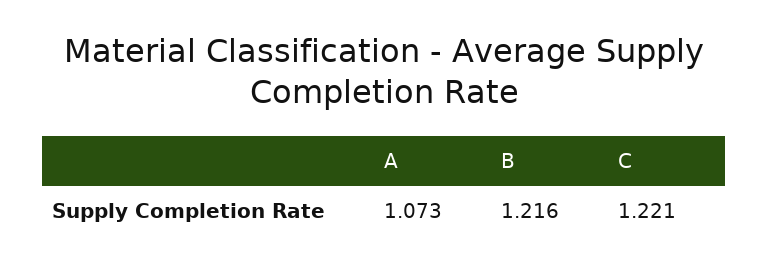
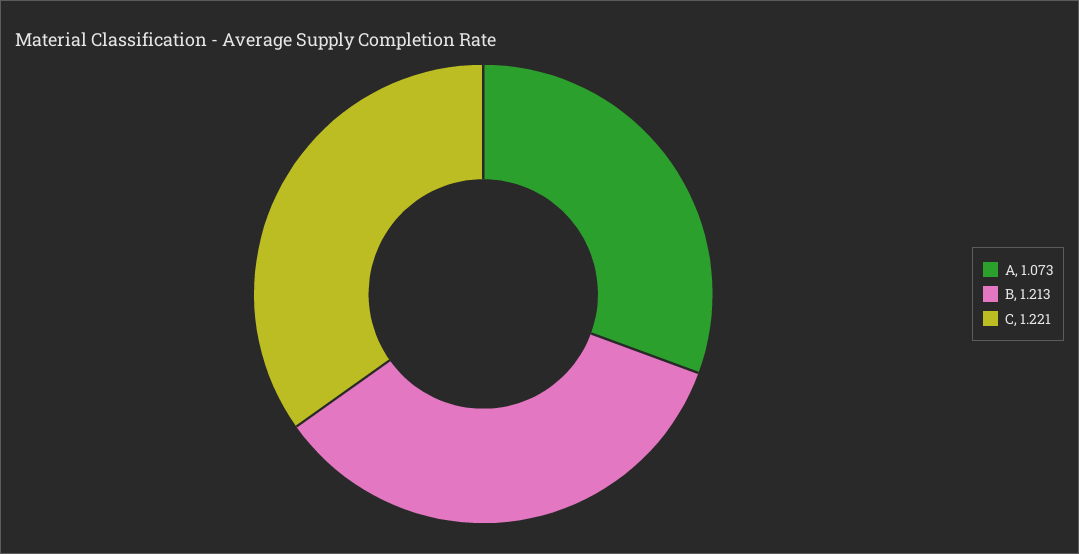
  {
    "A": 1.073,
-   "B": 1.216,
+   "B": 1.213,
    "C": 1.221
  }

